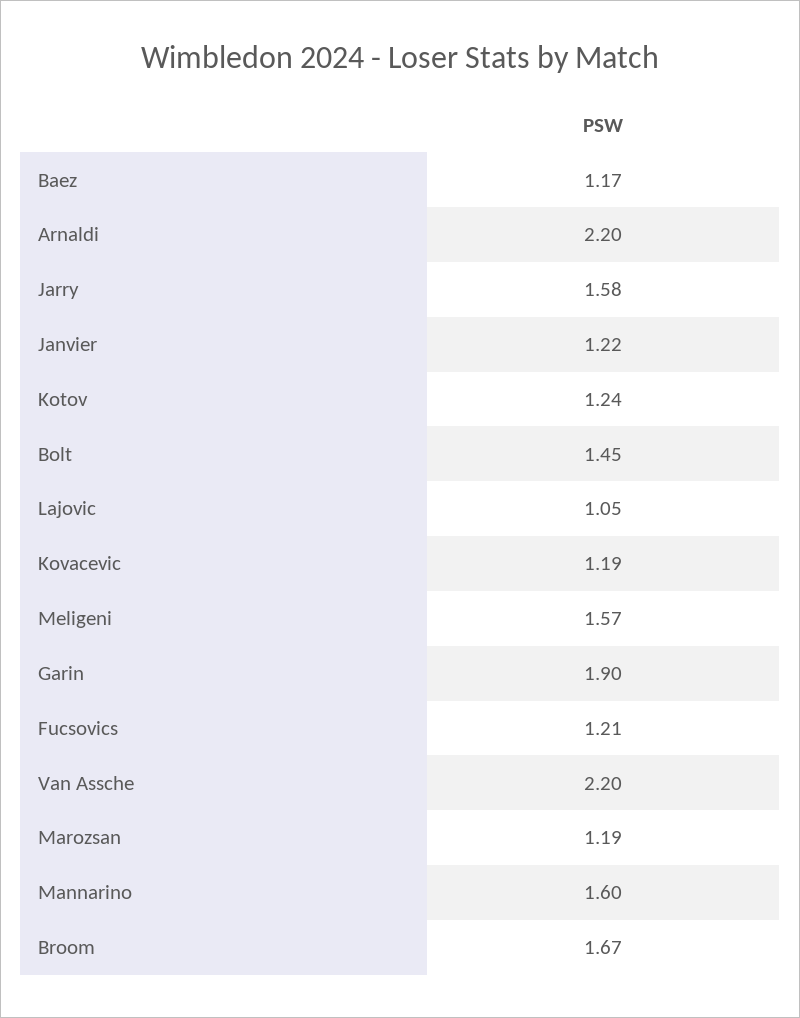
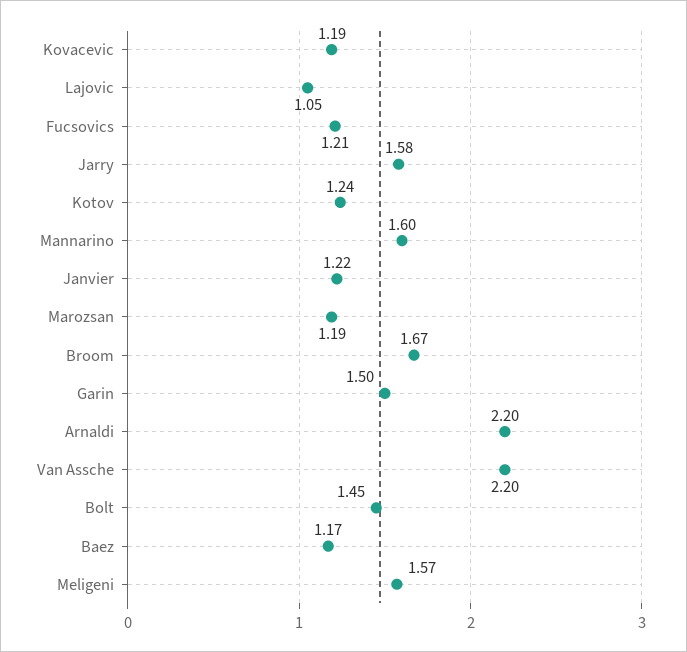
  {
    "Baez": 1.17,
    "Arnaldi": 2.2,
    "Jarry": 1.58,
    "Janvier": 1.22,
    "Kotov": 1.24,
    "Bolt": 1.45,
    "Lajovic": 1.05,
    "Kovacevic": 1.19,
    "Meligeni": 1.57,
-   "Garin": 1.9,
+   "Garin": 1.5,
    "Fucsovics": 1.21,
    "Van Assche": 2.2,
    "Marozsan": 1.19,
    "Mannarino": 1.6,
    "Broom": 1.67
  }

